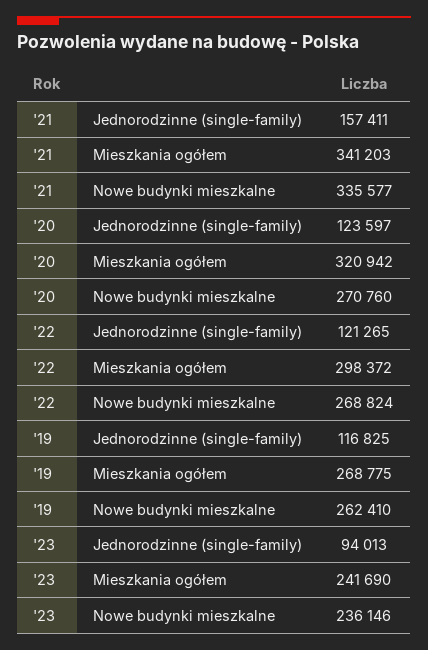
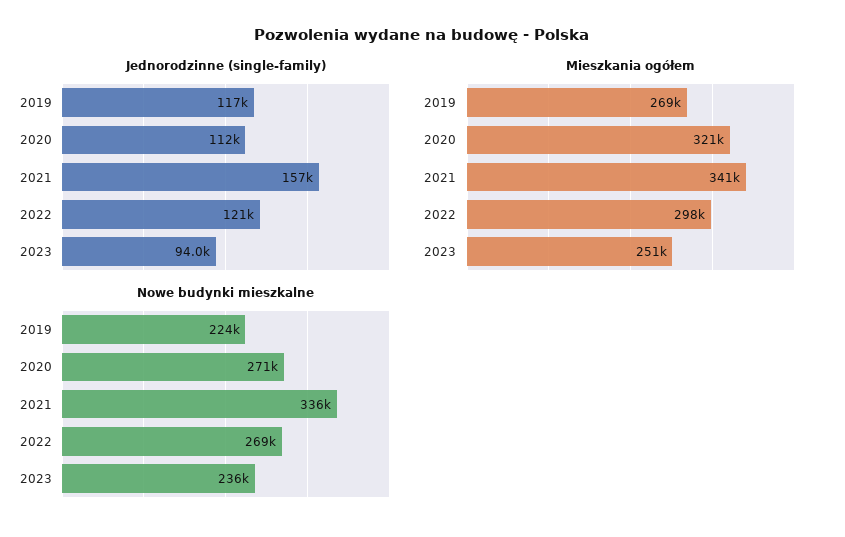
  {
    "Jednorodzinne (single-family)": {
      "'21": 157411,
-     "'20": 123597,
+     "'20": 112000,
      "'22": 121265,
      "'19": 116825,
      "'23": 94013
    },
    "Mieszkania ogółem": {
      "'21": 341203,
      "'20": 320942,
      "'22": 298372,
      "'19": 268775,
-     "'23": 241690
+     "'23": 251000
    },
    "Nowe budynki mieszkalne": {
      "'21": 335577,
      "'20": 270760,
      "'22": 268824,
-     "'19": 262410,
+     "'19": 224000,
      "'23": 236146
    }
  }

